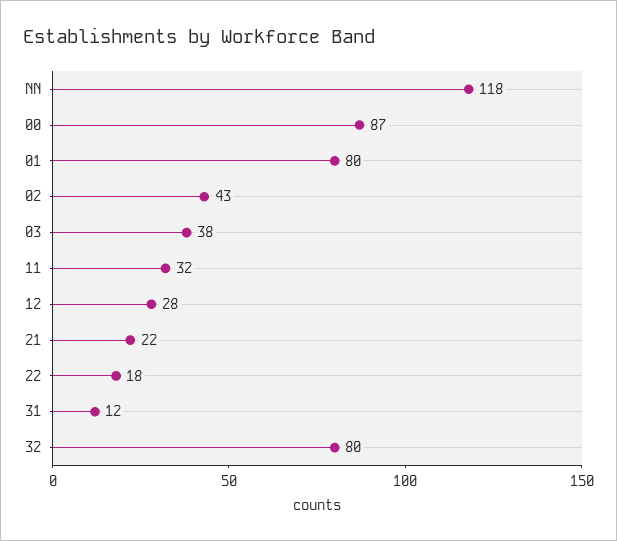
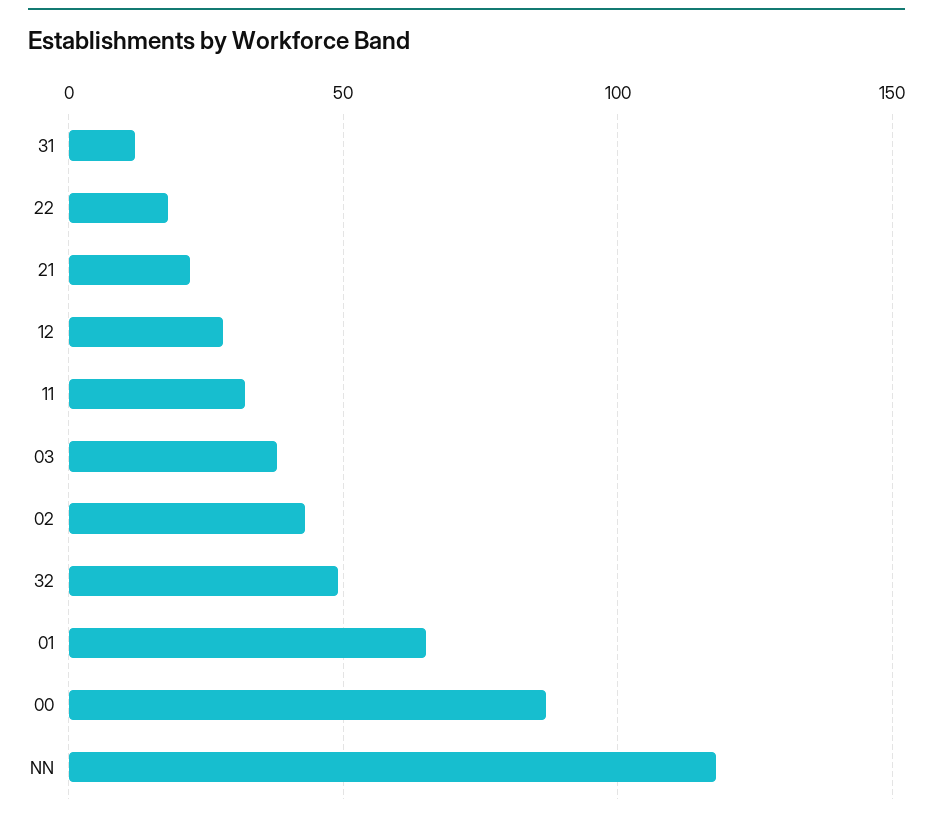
  {
    "NN": 118,
    "00": 87,
-   "01": 80,
+   "01": 65,
    "02": 43,
    "03": 38,
    "11": 32,
    "12": 28,
    "21": 22,
    "22": 18,
    "31": 12,
-   "32": 80
+   "32": 50
  }

